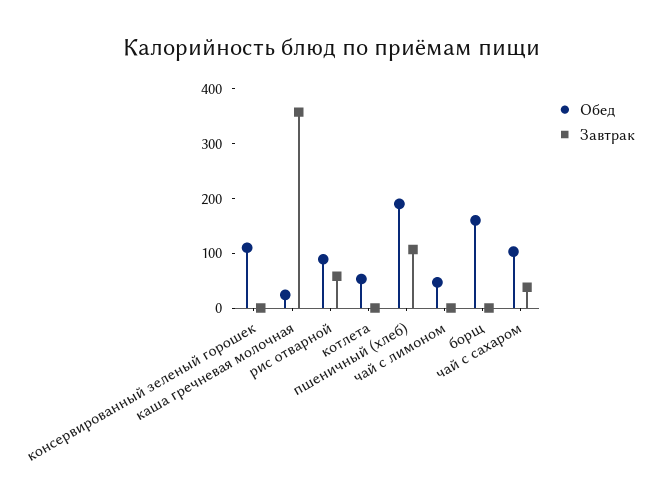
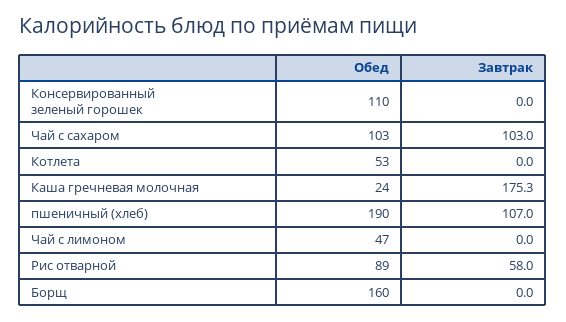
  {
    "Обед": {
      "консервированный зеленый горошек": 110,
      "каша гречневая молочная": 24,
      "рис отварной": 89,
      "котлета": 53,
      "пшеничный (хлеб)": 190,
      "чай с лимоном": 47,
      "борщ": 160,
      "чай с сахаром": 103
    },
    "Завтрак": {
      "консервированный зеленый горошек": 0,
-     "каша гречневая молочная": 360,
+     "каша гречневая молочная": 175.3,
      "рис отварной": 58,
      "котлета": 0,
      "пшеничный (хлеб)": 107,
      "чай с лимоном": 0,
      "борщ": 0,
-     "чай с сахаром": 40
+     "чай с сахаром": 103
    }
  }

